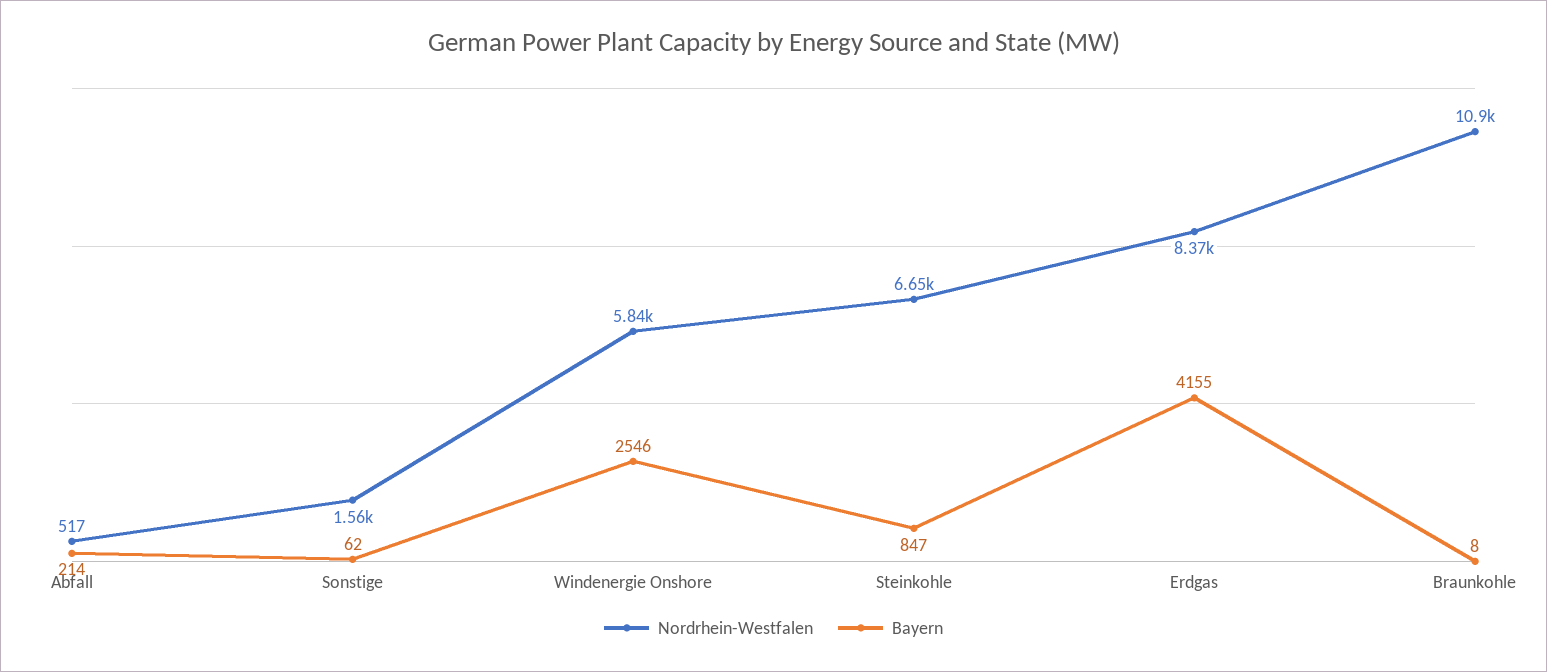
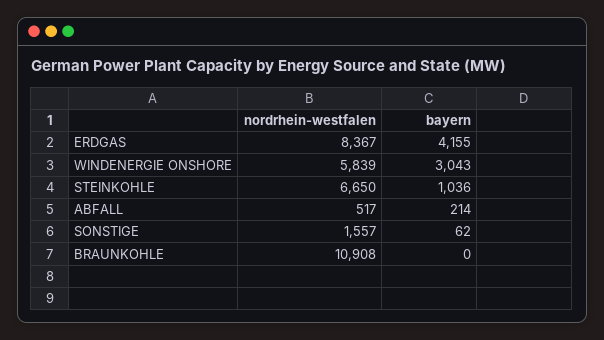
  {
    "Nordrhein-Westfalen": {
      "Abfall": 517,
      "Sonstige": 1557,
      "Windenergie Onshore": 5839,
      "Steinkohle": 6650,
      "Erdgas": 8367,
      "Braunkohle": 10908
    },
    "Bayern": {
      "Abfall": 214,
      "Sonstige": 62,
-     "Windenergie Onshore": 2546,
+     "Windenergie Onshore": 3043,
-     "Steinkohle": 847,
+     "Steinkohle": 1036,
      "Erdgas": 4155,
-     "Braunkohle": 8
+     "Braunkohle": 0
    }
  }

